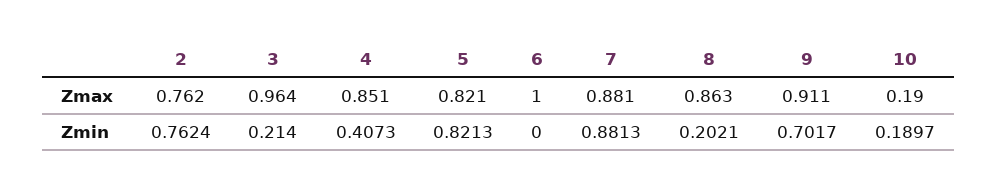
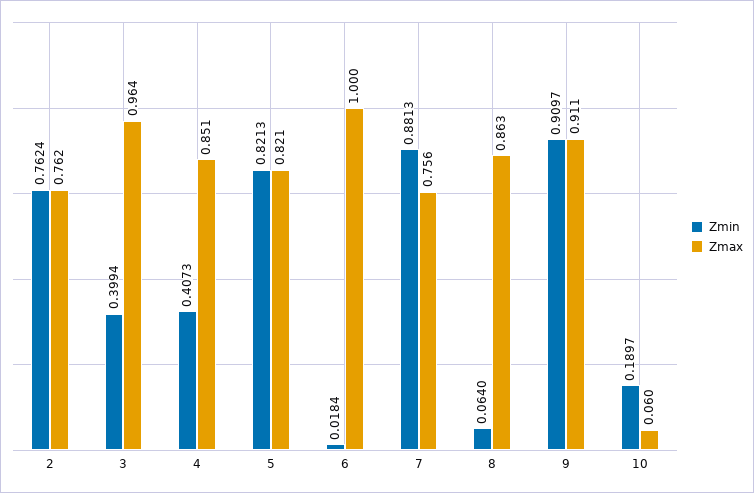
  {
    "Zmax": {
      "2": 0.762,
      "3": 0.964,
      "4": 0.851,
      "5": 0.821,
      "6": 1,
-     "7": 0.881,
+     "7": 0.756,
      "8": 0.863,
      "9": 0.911,
-     "10": 0.19
+     "10": 0.06
    },
    "Zmin": {
      "2": 0.7624,
-     "3": 0.214,
+     "3": 0.3994,
      "4": 0.4073,
      "5": 0.8213,
-     "6": 0,
+     "6": 0.0184,
      "7": 0.8813,
-     "8": 0.2021,
+     "8": 0.064,
-     "9": 0.7017,
+     "9": 0.9097,
      "10": 0.1897
    }
  }

